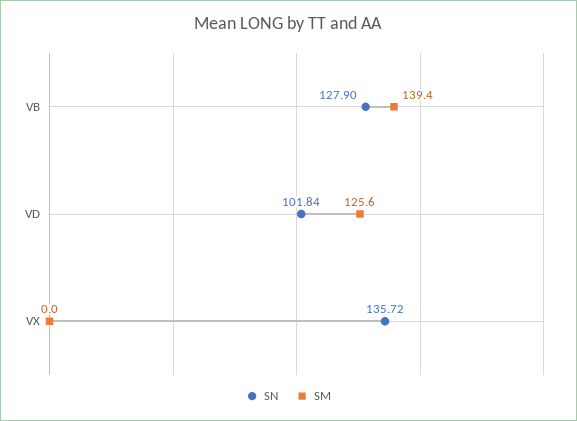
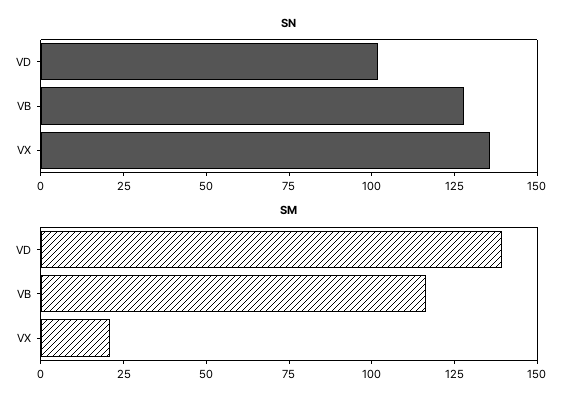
  {
    "SN": {
      "VB": 127.9,
      "VD": 101.84,
      "VX": 135.72
    },
    "SM": {
-     "VB": 139.4,
+     "VB": 115,
-     "VD": 125.6,
+     "VD": 140,
-     "VX": 0
+     "VX": 20
    }
  }

